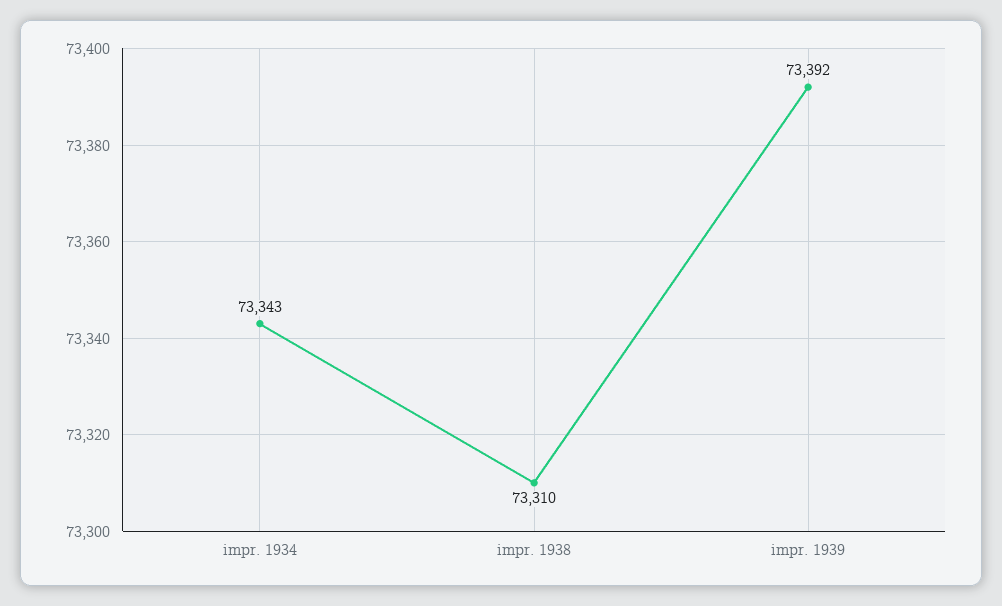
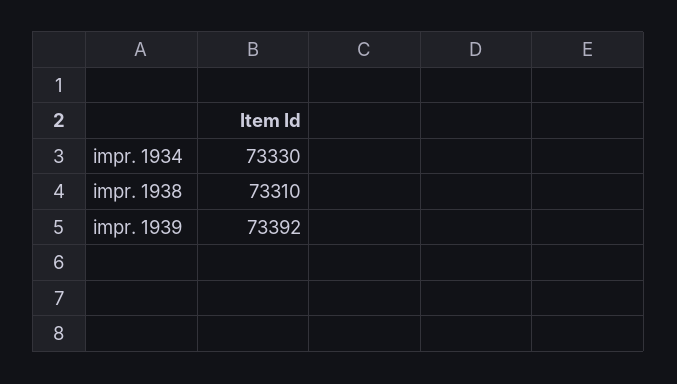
  {
-   "impr. 1934": 73343,
+   "impr. 1934": 73330,
    "impr. 1938": 73310,
    "impr. 1939": 73392
  }

